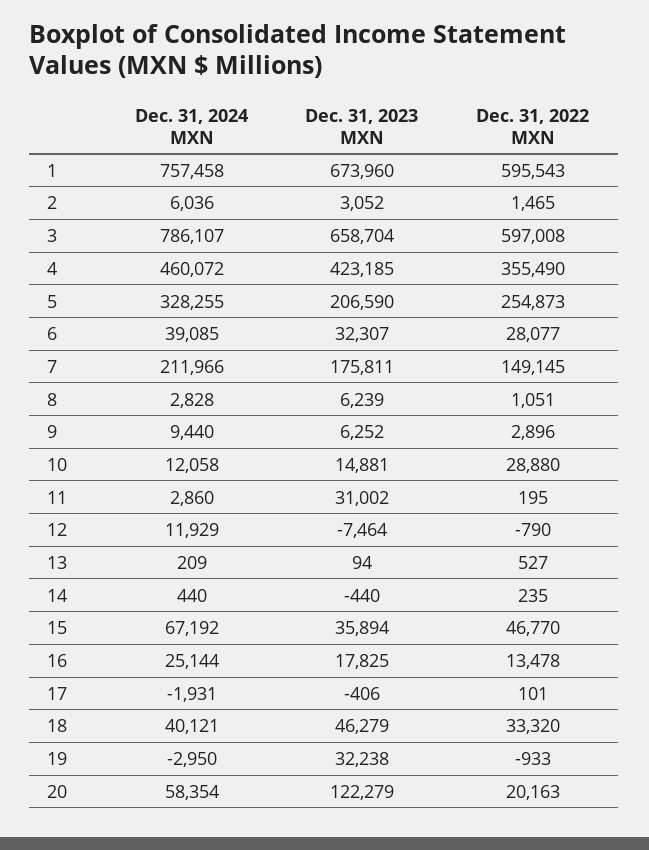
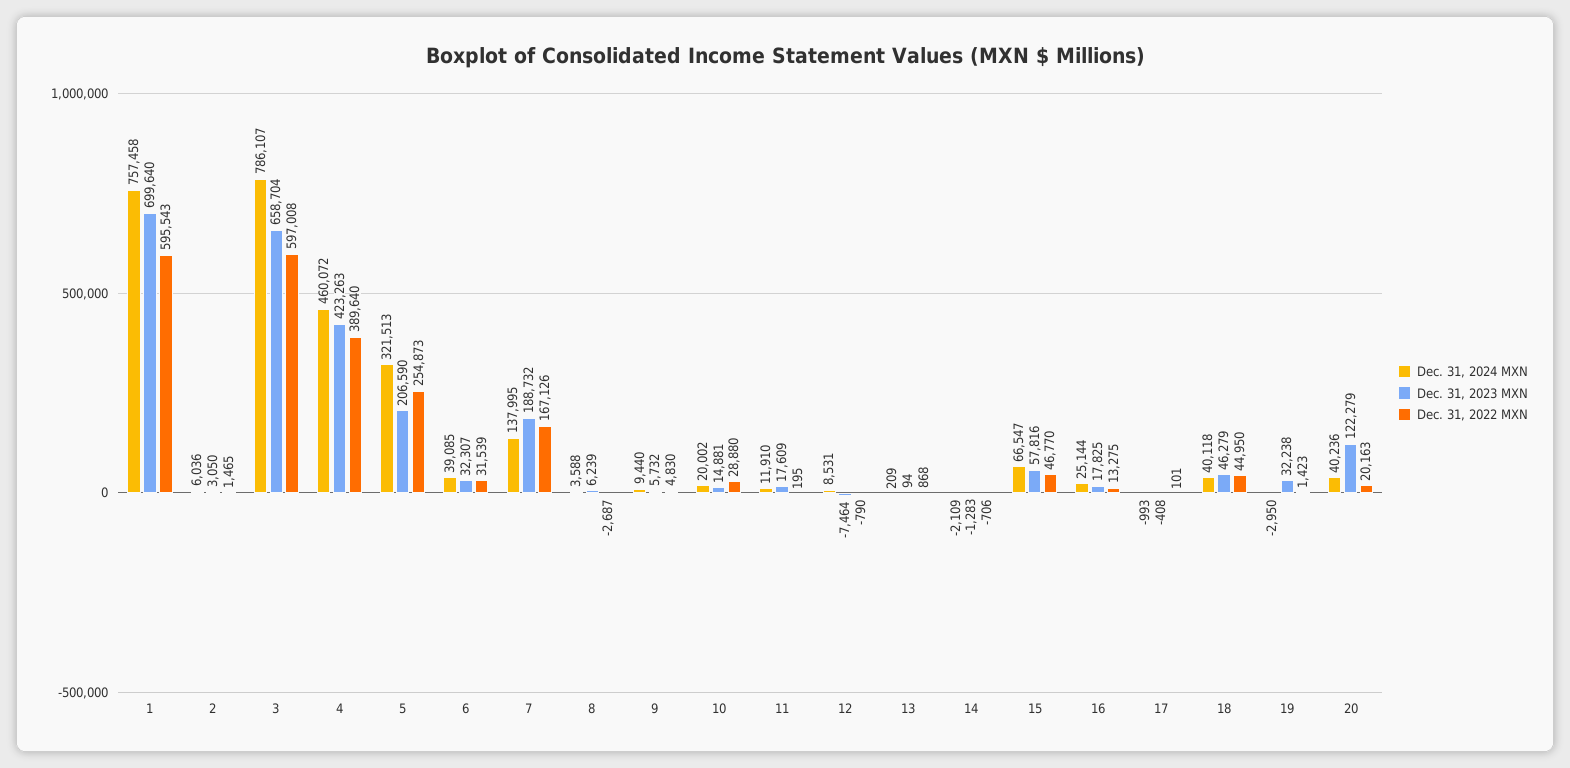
  {
    "Dec. 31, 2024 MXN": {
      "1": 757458,
      "2": 6036,
      "3": 786107,
      "4": 460072,
-     "5": 328255,
+     "5": 321513,
      "6": 39085,
-     "7": 211966,
+     "7": 137995,
-     "8": 2828,
+     "8": 3588,
      "9": 9440,
-     "10": 12058,
+     "10": 20002,
-     "11": 2860,
+     "11": 11910,
-     "12": 11929,
+     "12": 8531,
      "13": 209,
-     "14": 440,
+     "14": -2109,
-     "15": 67192,
+     "15": 66547,
      "16": 25144,
-     "17": -1931,
+     "17": -993,
-     "18": 40121,
+     "18": 40118,
      "19": -2950,
-     "20": 58354
+     "20": 40236
    },
    "Dec. 31, 2023 MXN": {
-     "1": 673960,
+     "1": 699640,
-     "2": 3052,
+     "2": 3050,
      "3": 658704,
-     "4": 423185,
+     "4": 423263,
      "5": 206590,
      "6": 32307,
-     "7": 175811,
+     "7": 188732,
      "8": 6239,
-     "9": 6252,
+     "9": 5732,
      "10": 14881,
-     "11": 31002,
+     "11": 17609,
      "12": -7464,
      "13": 94,
-     "14": -440,
+     "14": -1283,
-     "15": 35894,
+     "15": 57816,
      "16": 17825,
-     "17": -406,
+     "17": -408,
      "18": 46279,
      "19": 32238,
      "20": 122279
    },
    "Dec. 31, 2022 MXN": {
      "1": 595543,
      "2": 1465,
      "3": 597008,
-     "4": 355490,
+     "4": 389640,
      "5": 254873,
-     "6": 28077,
+     "6": 31539,
-     "7": 149145,
+     "7": 167126,
-     "8": 1051,
+     "8": -2687,
-     "9": 2896,
+     "9": 4830,
      "10": 28880,
      "11": 195,
      "12": -790,
-     "13": 527,
+     "13": 868,
-     "14": 235,
+     "14": -706,
      "15": 46770,
-     "16": 13478,
+     "16": 13275,
      "17": 101,
-     "18": 33320,
+     "18": 44950,
-     "19": -933,
+     "19": 1423,
      "20": 20163
    }
  }

